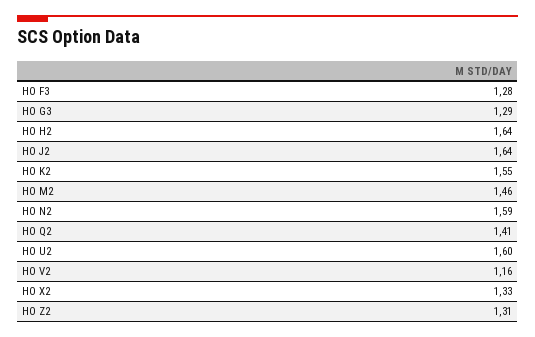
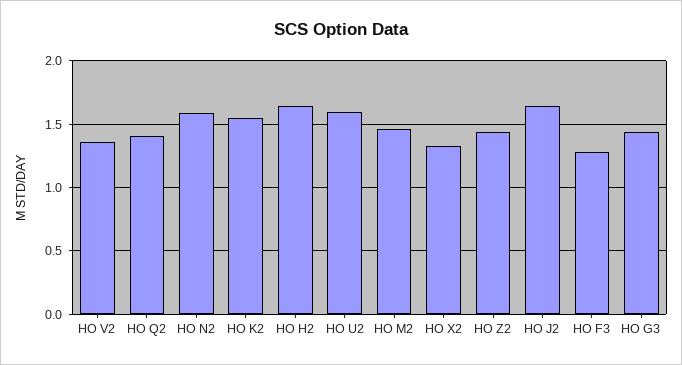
  {
    "HO F3": 1.28,
-   "HO G3": 1.29,
+   "HO G3": 1.45,
    "HO H2": 1.64,
    "HO J2": 1.64,
    "HO K2": 1.55,
    "HO M2": 1.46,
    "HO N2": 1.59,
    "HO Q2": 1.41,
    "HO U2": 1.6,
-   "HO V2": 1.16,
+   "HO V2": 1.35,
    "HO X2": 1.33,
-   "HO Z2": 1.31
+   "HO Z2": 1.45
  }

